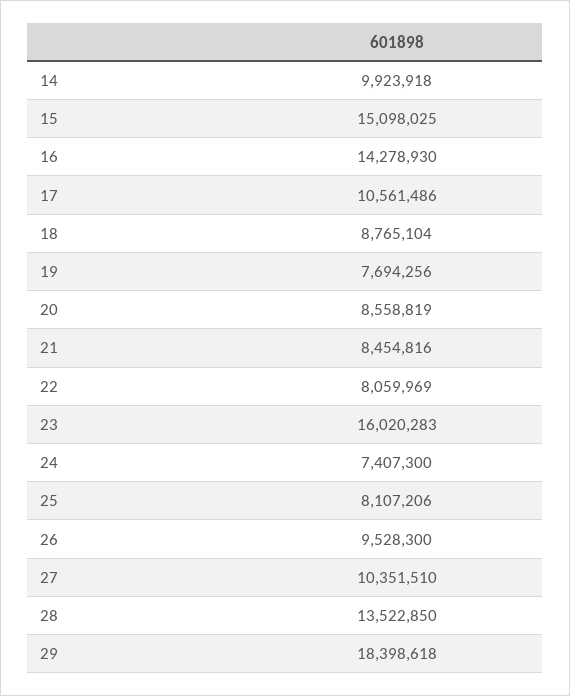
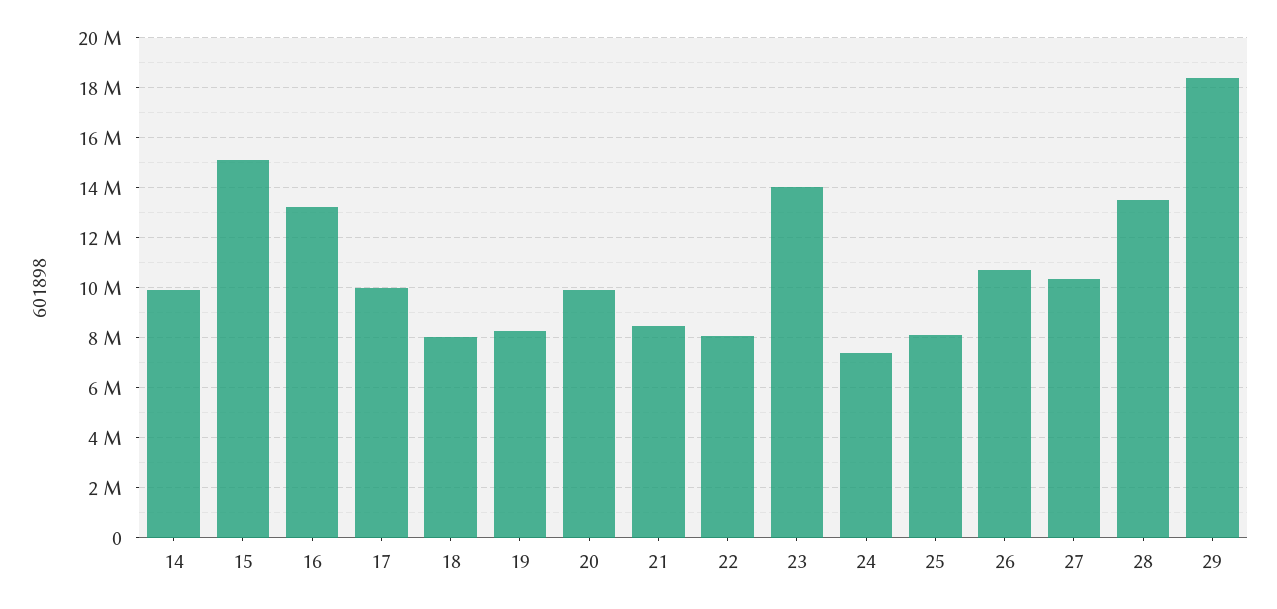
  {
    "14": 9923918,
    "15": 15098025,
-   "16": 14278930,
+   "16": 13250000,
-   "17": 10561486,
+   "17": 10000000,
-   "18": 8765104,
+   "18": 8000000,
-   "19": 7694256,
+   "19": 8250000,
-   "20": 8558819,
+   "20": 10000000,
    "21": 8454816,
    "22": 8059969,
-   "23": 16020283,
+   "23": 14000000,
    "24": 7407300,
    "25": 8107206,
-   "26": 9528300,
+   "26": 10750000,
    "27": 10351510,
    "28": 13522850,
    "29": 18398618
  }

